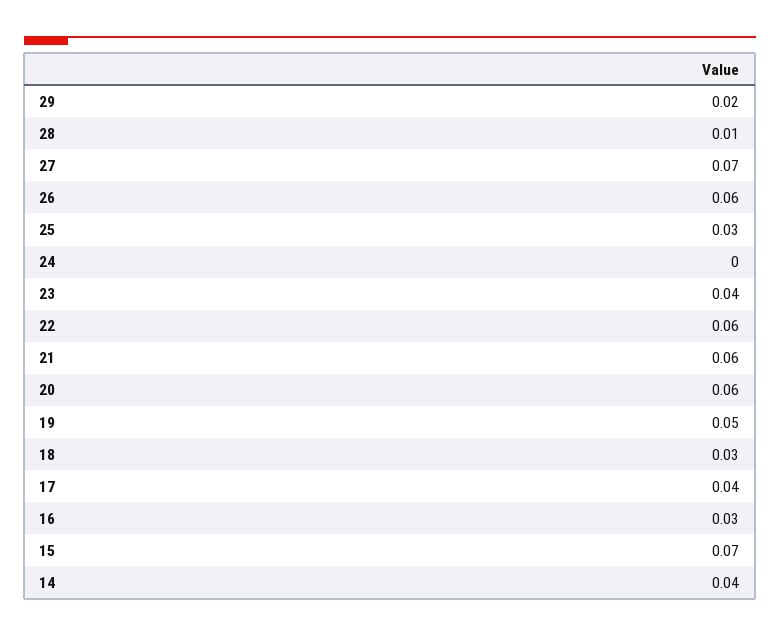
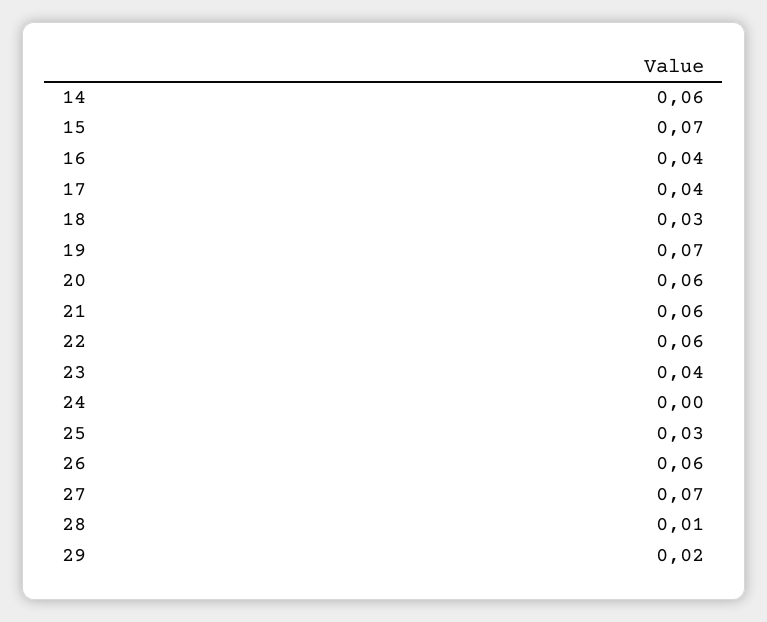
  {
    "29": 0.02,
    "28": 0.01,
    "27": 0.07,
    "26": 0.06,
    "25": 0.03,
    "24": 0,
    "23": 0.04,
    "22": 0.06,
    "21": 0.06,
    "20": 0.06,
-   "19": 0.05,
+   "19": 0.07,
    "18": 0.03,
    "17": 0.04,
-   "16": 0.03,
+   "16": 0.04,
    "15": 0.07,
-   "14": 0.04
+   "14": 0.06
  }

